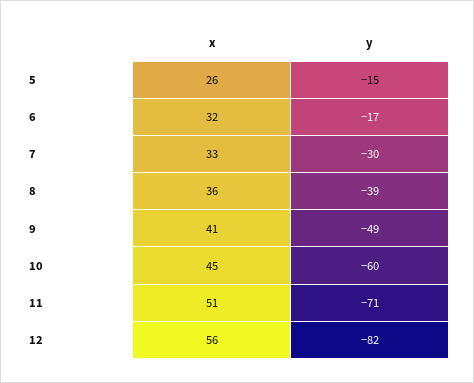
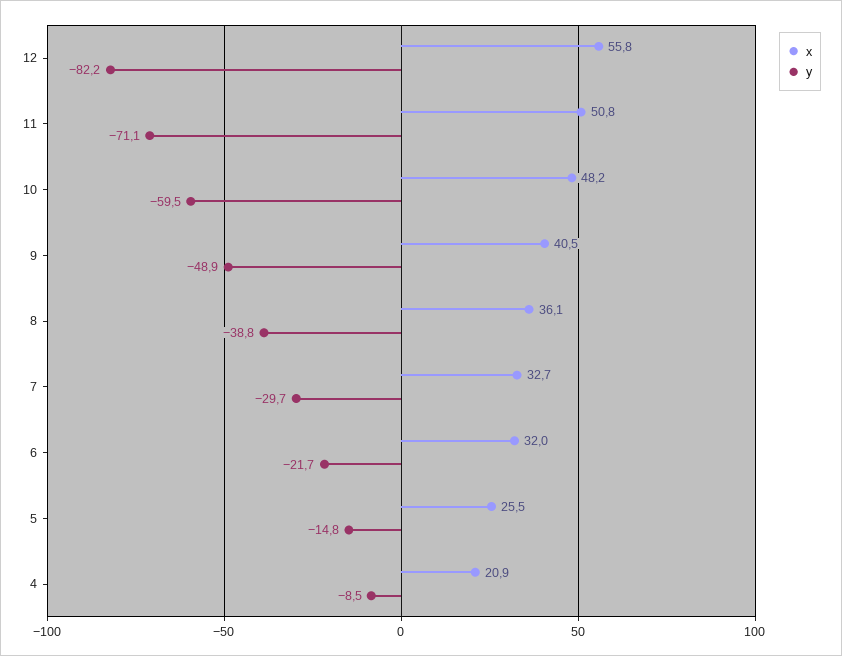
  {
    "x": {
      "5": 25.5,
      "6": 32,
      "7": 32.7,
      "8": 36.1,
      "9": 40.5,
-     "10": 45,
+     "10": 48.2,
      "11": 50.8,
-     "12": 55.8
+     "12": 55.8,
+     "4": 20.9
    },
    "y": {
      "5": -14.8,
-     "6": -17,
+     "6": -21.7,
      "7": -29.7,
      "8": -38.8,
      "9": -48.9,
      "10": -59.5,
      "11": -71.1,
-     "12": -82.2
+     "12": -82.2,
+     "4": -8.5
    }
  }

